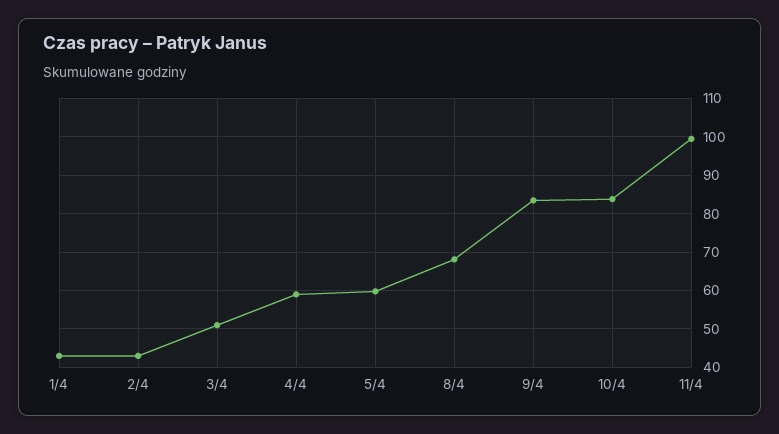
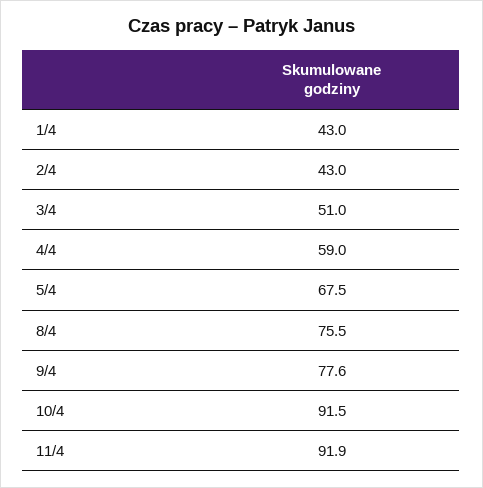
  {
    "1/4": 43,
    "2/4": 43,
    "3/4": 51,
    "4/4": 59,
-   "5/4": 60,
+   "5/4": 67.5,
-   "8/4": 68,
+   "8/4": 75.5,
-   "9/4": 84,
+   "9/4": 77.6,
-   "10/4": 84,
+   "10/4": 91.5,
-   "11/4": 100
+   "11/4": 91.9
  }

